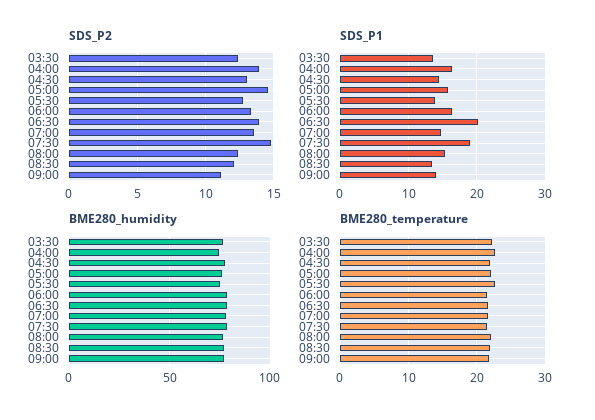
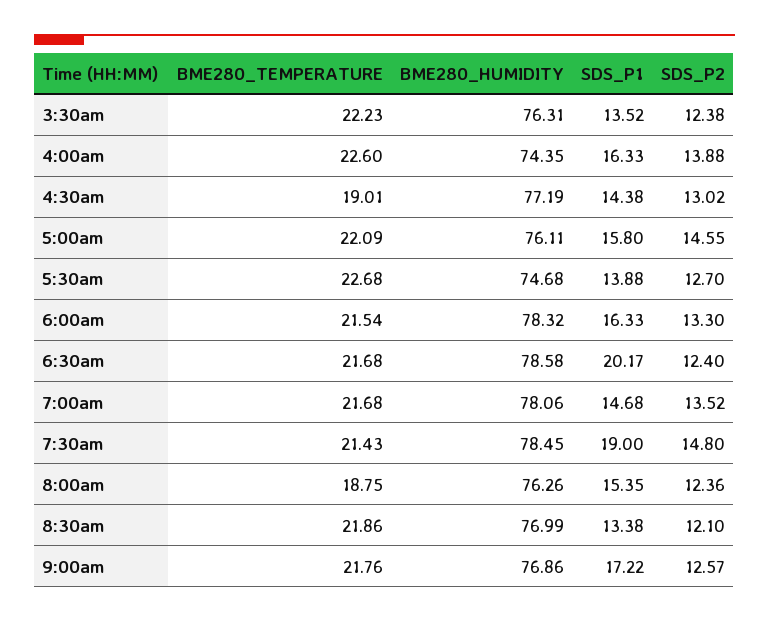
  {
    "SDS_P2": {
      "03:30": 12.38,
      "04:00": 13.88,
      "04:30": 13.02,
      "05:00": 14.55,
      "05:30": 12.7,
      "06:00": 13.3,
-     "06:30": 14,
+     "06:30": 12.4,
      "07:00": 13.52,
      "07:30": 14.8,
      "08:00": 12.36,
      "08:30": 12.1,
-     "09:00": 11
+     "09:00": 12.57
    },
    "SDS_P1": {
      "03:30": 13.52,
      "04:00": 16.33,
      "04:30": 14.38,
      "05:00": 15.8,
      "05:30": 13.88,
      "06:00": 16.33,
      "06:30": 20.17,
      "07:00": 14.68,
      "07:30": 19,
      "08:00": 15.35,
      "08:30": 13.38,
-     "09:00": 14
+     "09:00": 17.22
    },
    "BME280_humidity": {
      "03:30": 76.31,
      "04:00": 74.35,
      "04:30": 77.19,
      "05:00": 76.11,
      "05:30": 74.68,
      "06:00": 78.32,
      "06:30": 78.58,
      "07:00": 78.06,
      "07:30": 78.45,
      "08:00": 76.26,
      "08:30": 76.99,
      "09:00": 76.86
    },
    "BME280_temperature": {
      "03:30": 22.23,
      "04:00": 22.6,
-     "04:30": 22,
+     "04:30": 19.01,
      "05:00": 22.09,
      "05:30": 22.68,
      "06:00": 21.54,
      "06:30": 21.68,
      "07:00": 21.68,
      "07:30": 21.43,
-     "08:00": 22,
+     "08:00": 18.75,
      "08:30": 21.86,
      "09:00": 21.76
    }
  }

